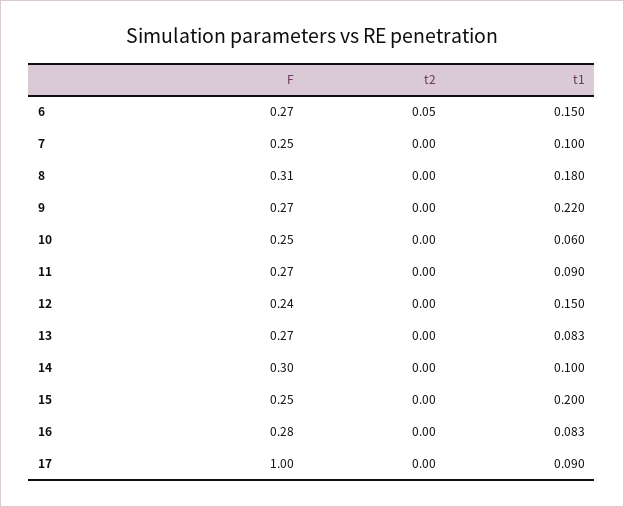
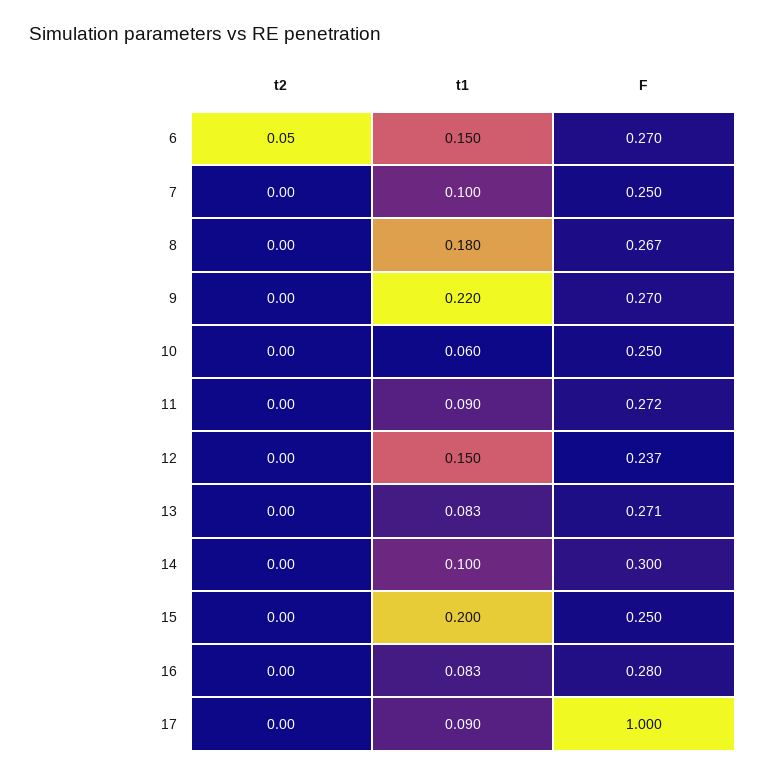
  {
    "F": {
      "6": 0.27,
      "7": 0.25,
-     "8": 0.31,
+     "8": 0.267,
      "9": 0.27,
      "10": 0.25,
      "11": 0.272,
      "12": 0.237,
      "13": 0.271,
      "14": 0.3,
      "15": 0.25,
      "16": 0.28,
      "17": 1
    },
    "t2": {
      "6": 0.05,
      "7": 0,
      "8": 0,
      "9": 0,
      "10": 0,
      "11": 0,
      "12": 0,
      "13": 0,
      "14": 0,
      "15": 0,
      "16": 0,
      "17": 0
    },
    "t1": {
      "6": 0.15,
      "7": 0.1,
      "8": 0.18,
      "9": 0.22,
      "10": 0.06,
      "11": 0.09,
      "12": 0.15,
      "13": 0.083,
      "14": 0.1,
      "15": 0.2,
      "16": 0.083,
      "17": 0.09
    }
  }

